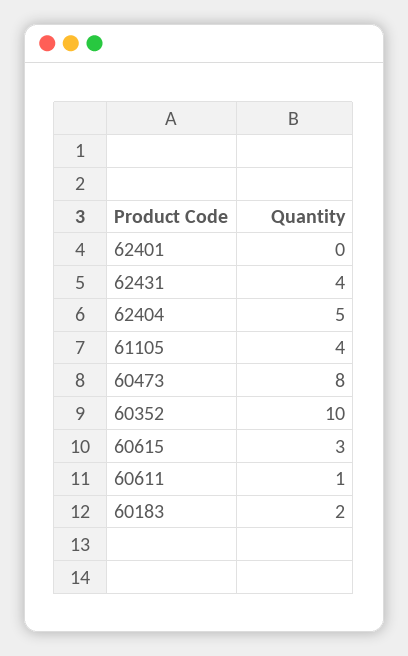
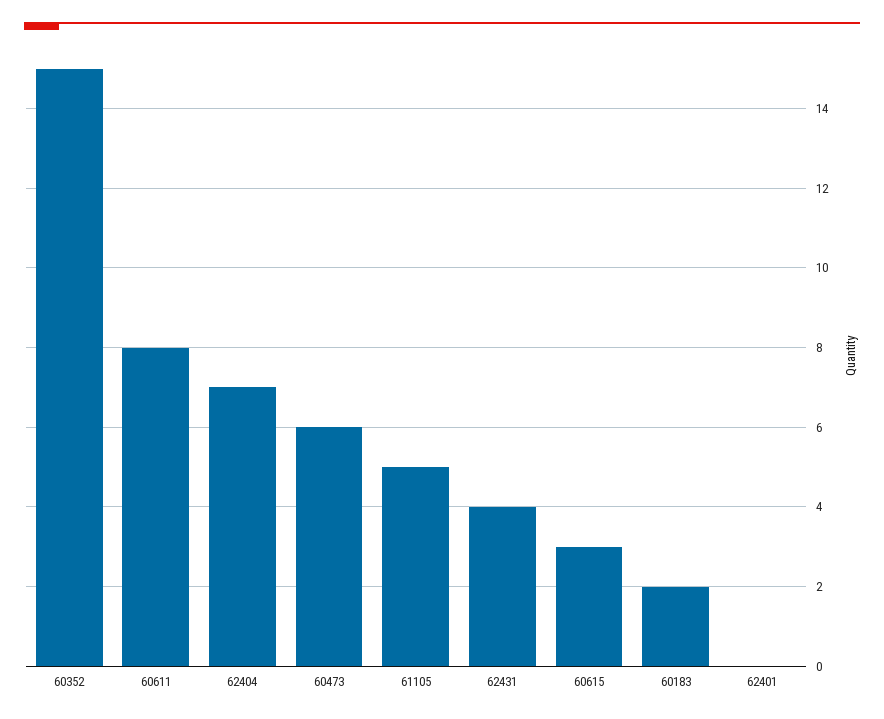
  {
    "62401": 0,
    "62431": 4,
-   "62404": 5,
+   "62404": 7,
-   "61105": 4,
+   "61105": 5,
-   "60473": 8,
+   "60473": 6,
-   "60352": 10,
+   "60352": 15,
    "60615": 3,
-   "60611": 1,
+   "60611": 8,
    "60183": 2
  }

